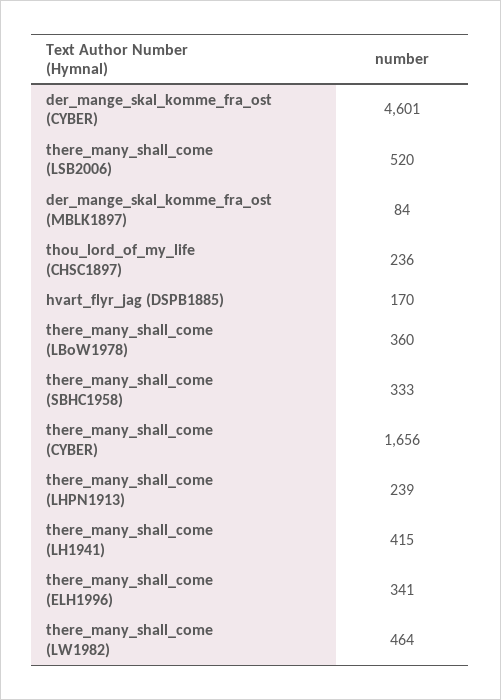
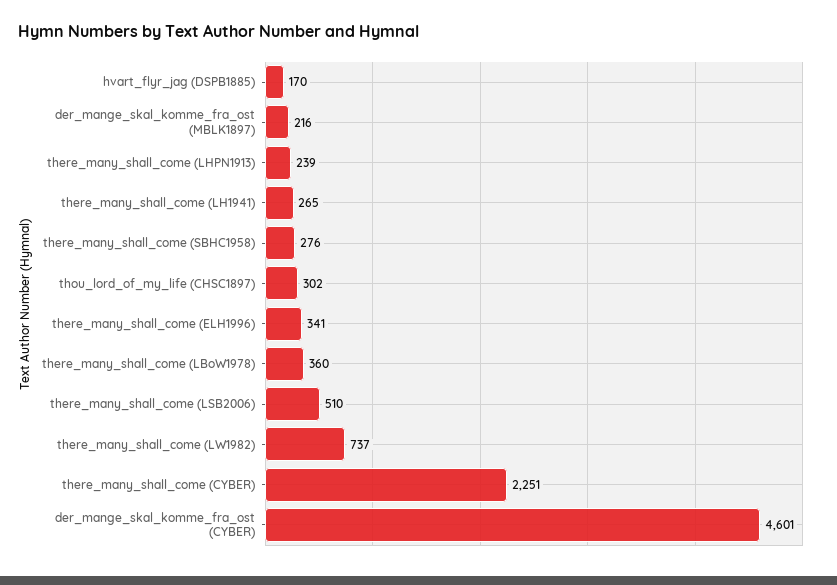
  {
    "der_mange_skal_komme_fra_ost (CYBER)": 4601,
-   "there_many_shall_come (LSB2006)": 520,
+   "there_many_shall_come (LSB2006)": 510,
-   "der_mange_skal_komme_fra_ost (MBLK1897)": 84,
+   "der_mange_skal_komme_fra_ost (MBLK1897)": 216,
-   "thou_lord_of_my_life (CHSC1897)": 236,
+   "thou_lord_of_my_life (CHSC1897)": 302,
    "hvart_flyr_jag (DSPB1885)": 170,
    "there_many_shall_come (LBoW1978)": 360,
-   "there_many_shall_come (SBHC1958)": 333,
+   "there_many_shall_come (SBHC1958)": 276,
-   "there_many_shall_come (CYBER)": 1656,
+   "there_many_shall_come (CYBER)": 2251,
    "there_many_shall_come (LHPN1913)": 239,
-   "there_many_shall_come (LH1941)": 415,
+   "there_many_shall_come (LH1941)": 265,
    "there_many_shall_come (ELH1996)": 341,
-   "there_many_shall_come (LW1982)": 464
+   "there_many_shall_come (LW1982)": 737
  }

